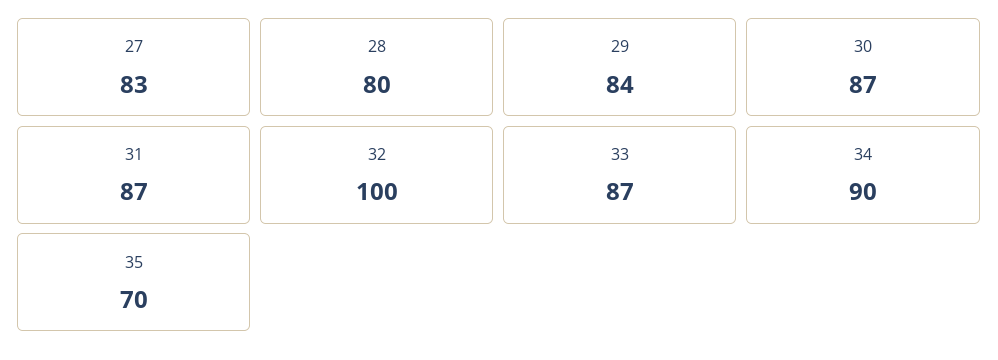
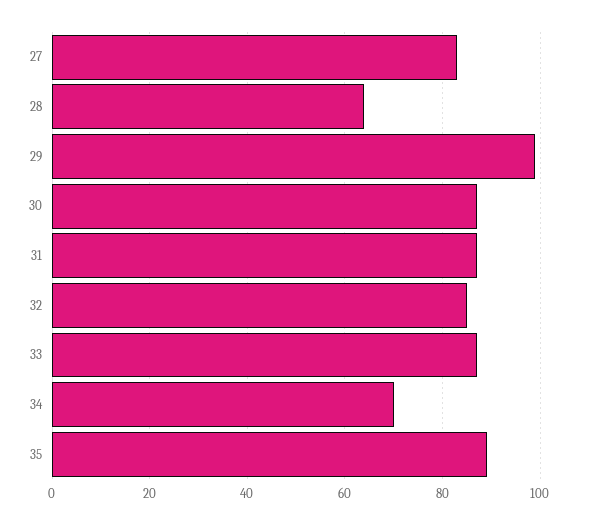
  {
    "27": 83,
-   "28": 80,
+   "28": 65,
-   "29": 84,
+   "29": 100,
    "30": 87,
    "31": 87,
-   "32": 100,
+   "32": 85,
    "33": 87,
-   "34": 90,
+   "34": 70,
-   "35": 70
+   "35": 90
  }

